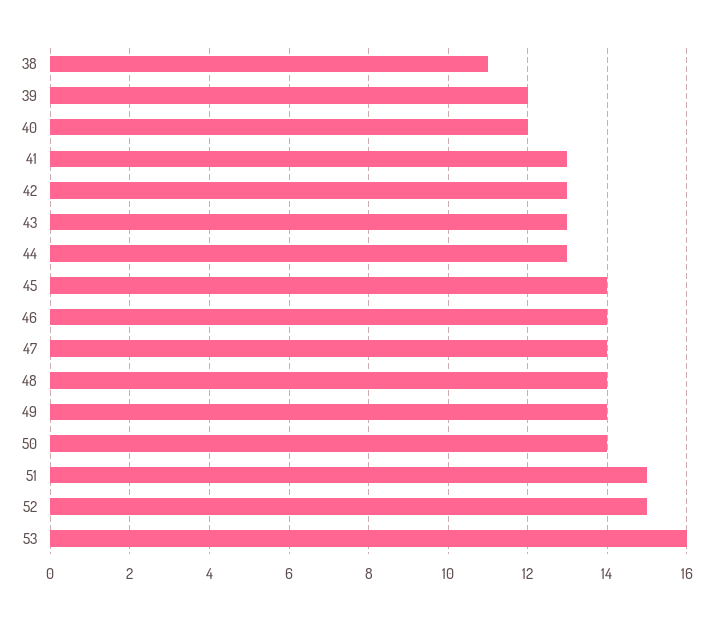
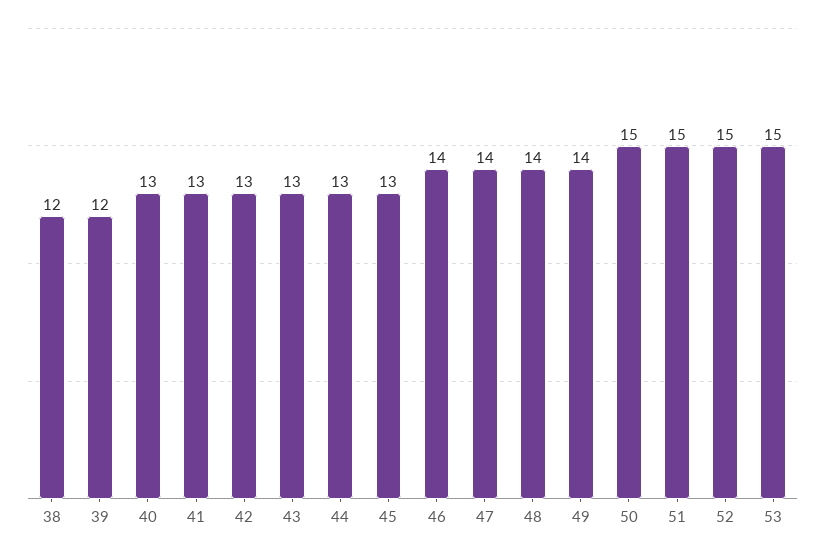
  {
-   "38": 11,
+   "38": 12,
    "39": 12,
-   "40": 12,
+   "40": 13,
    "41": 13,
    "42": 13,
    "43": 13,
    "44": 13,
-   "45": 14,
+   "45": 13,
    "46": 14,
    "47": 14,
    "48": 14,
    "49": 14,
-   "50": 14,
+   "50": 15,
    "51": 15,
    "52": 15,
-   "53": 16
+   "53": 15
  }

